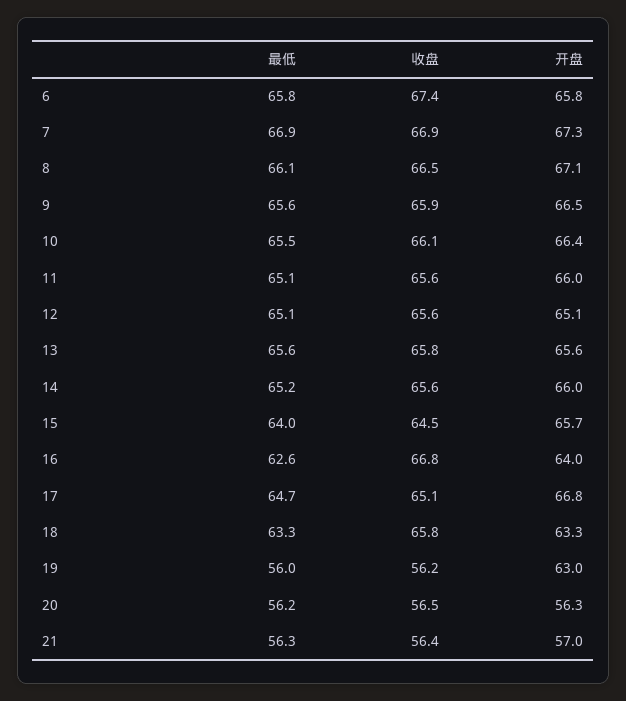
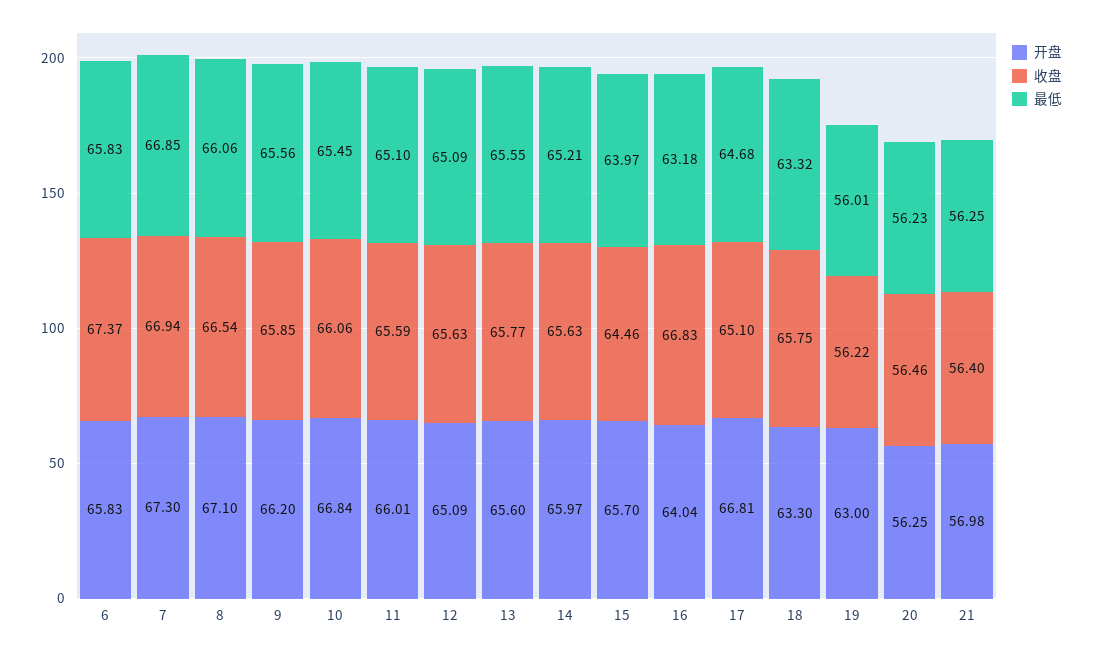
  {
    "最低": {
      "6": 65.83,
      "7": 66.85,
      "8": 66.06,
      "9": 65.56,
      "10": 65.45,
      "11": 65.1,
      "12": 65.09,
      "13": 65.55,
      "14": 65.21,
      "15": 63.97,
-     "16": 62.6,
+     "16": 63.18,
      "17": 64.68,
      "18": 63.32,
      "19": 56.01,
      "20": 56.23,
      "21": 56.25
    },
    "收盘": {
      "6": 67.37,
      "7": 66.94,
      "8": 66.54,
      "9": 65.85,
      "10": 66.06,
      "11": 65.59,
      "12": 65.63,
      "13": 65.77,
      "14": 65.63,
      "15": 64.46,
      "16": 66.83,
      "17": 65.1,
      "18": 65.75,
      "19": 56.22,
      "20": 56.46,
      "21": 56.4
    },
    "开盘": {
      "6": 65.83,
      "7": 67.3,
      "8": 67.1,
-     "9": 66.5,
+     "9": 66.2,
-     "10": 66.4,
+     "10": 66.84,
      "11": 66.01,
      "12": 65.09,
      "13": 65.6,
      "14": 65.97,
      "15": 65.7,
      "16": 64.04,
      "17": 66.81,
      "18": 63.3,
      "19": 63,
      "20": 56.25,
      "21": 56.98
    }
  }

